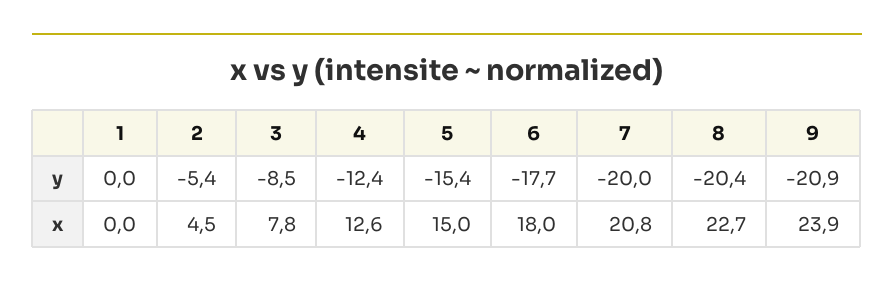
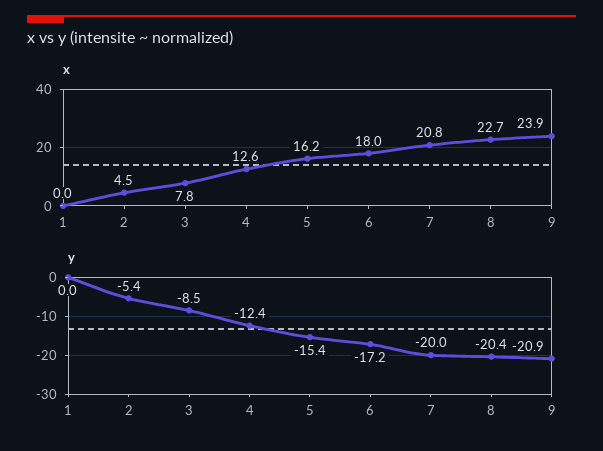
  {
    "y": {
      "1": 0,
      "2": -5.4,
      "3": -8.5,
      "4": -12.4,
      "5": -15.4,
-     "6": -17.7,
+     "6": -17.2,
      "7": -20,
      "8": -20.4,
      "9": -20.9
    },
    "x": {
      "1": 0,
      "2": 4.5,
      "3": 7.8,
      "4": 12.6,
-     "5": 15,
+     "5": 16.2,
      "6": 18,
      "7": 20.8,
      "8": 22.7,
      "9": 23.9
    }
  }

